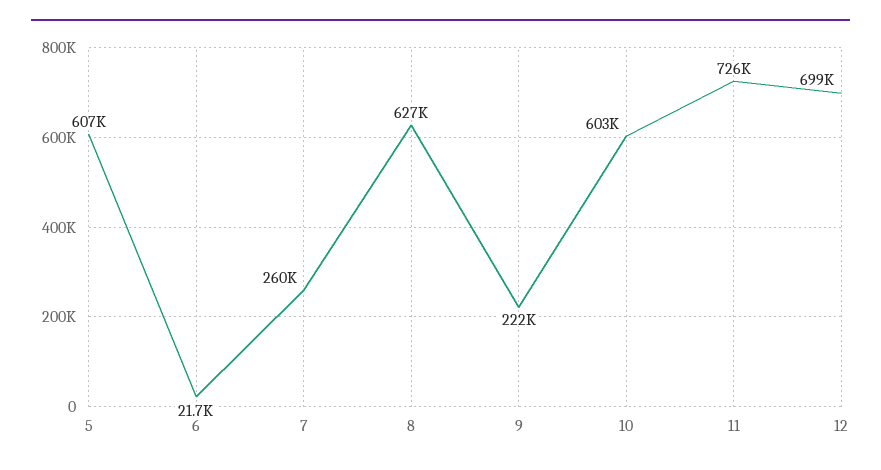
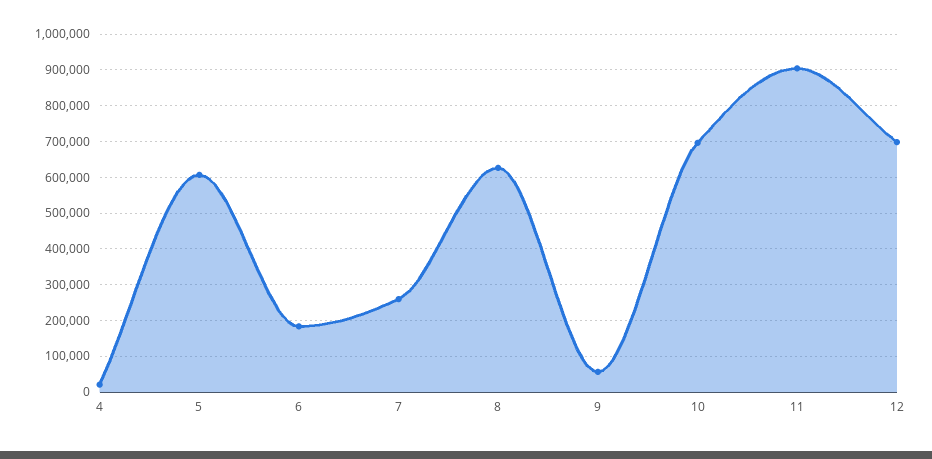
  {
    "5": 607000,
-   "6": 21700,
+   "6": 180000,
    "7": 260000,
    "8": 627000,
-   "9": 222000,
+   "9": 60000,
-   "10": 603000,
+   "10": 700000,
-   "11": 726000,
+   "11": 900000,
-   "12": 699000
+   "12": 699000,
+   "4": 20000
  }

